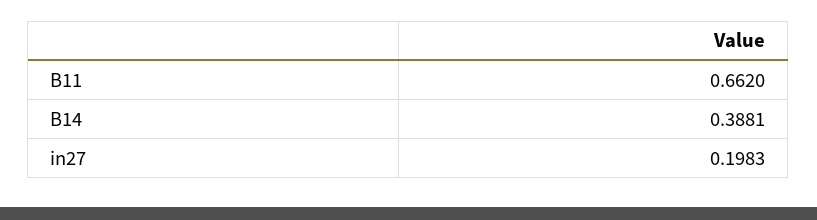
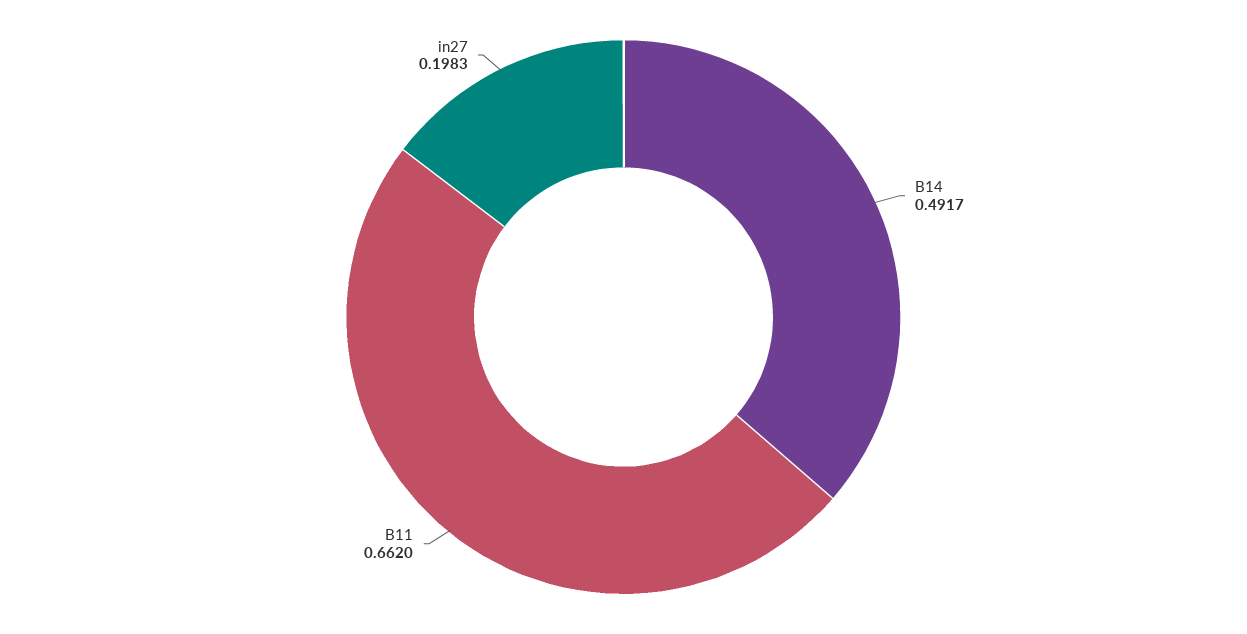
  {
    "B11": 0.662,
-   "B14": 0.3881,
+   "B14": 0.4917,
    "in27": 0.1983
  }

